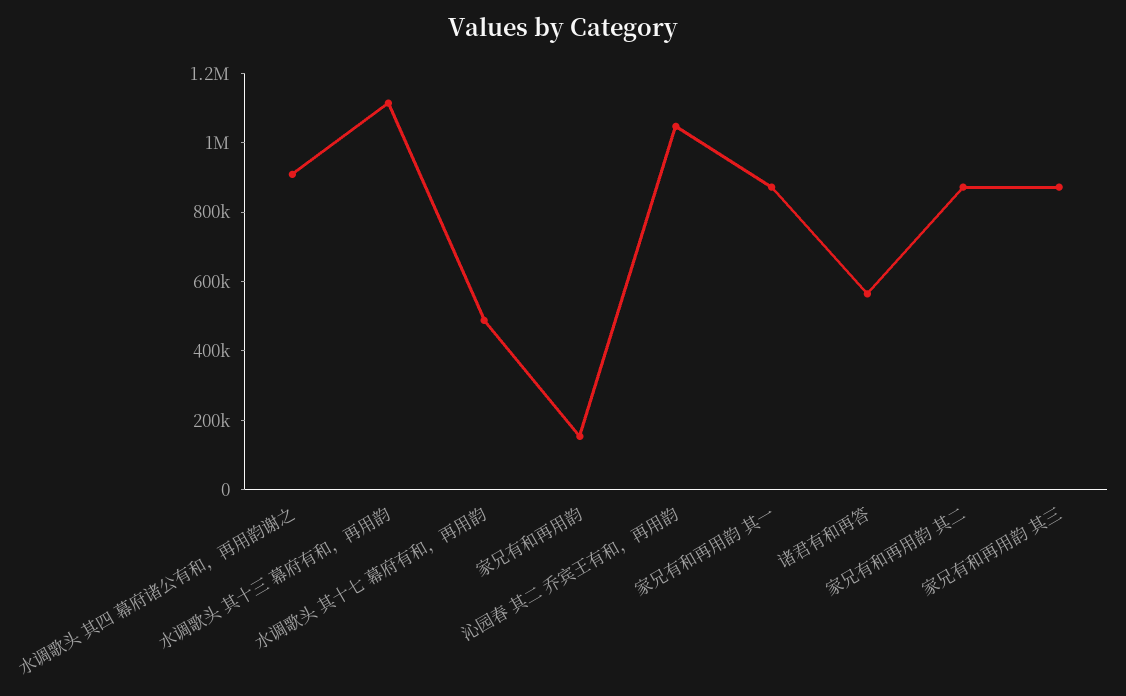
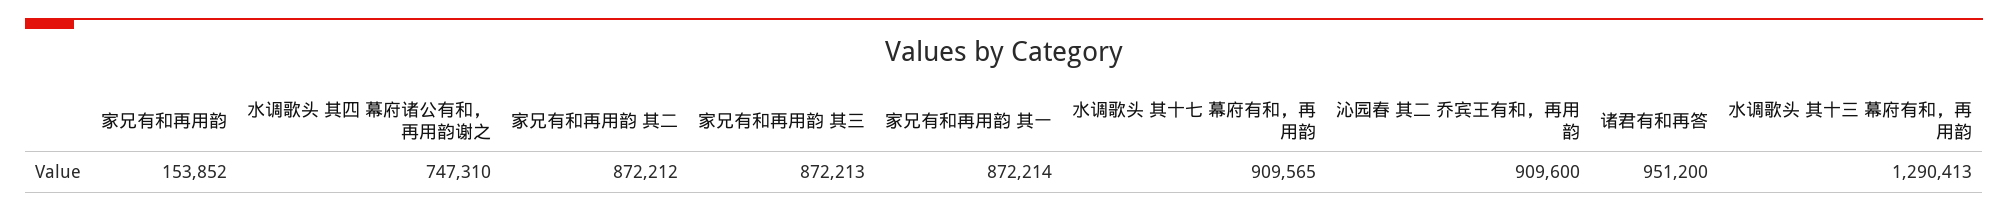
  {
-   "水调歌头 其四 幕府诸公有和，再用韵谢之": 900000,
+   "水调歌头 其四 幕府诸公有和，再用韵谢之": 747310,
-   "水调歌头 其十三 幕府有和，再用韵": 1100000,
+   "水调歌头 其十三 幕府有和，再用韵": 1290413,
-   "水调歌头 其十七 幕府有和，再用韵": 500000,
+   "水调歌头 其十七 幕府有和，再用韵": 909565,
    "家兄有和再用韵": 153852,
-   "沁园春 其二 乔宾王有和，再用韵": 1050000,
+   "沁园春 其二 乔宾王有和，再用韵": 909600,
    "家兄有和再用韵 其一": 872214,
-   "诸君有和再答": 550000,
+   "诸君有和再答": 951200,
    "家兄有和再用韵 其二": 872212,
    "家兄有和再用韵 其三": 872213
  }

